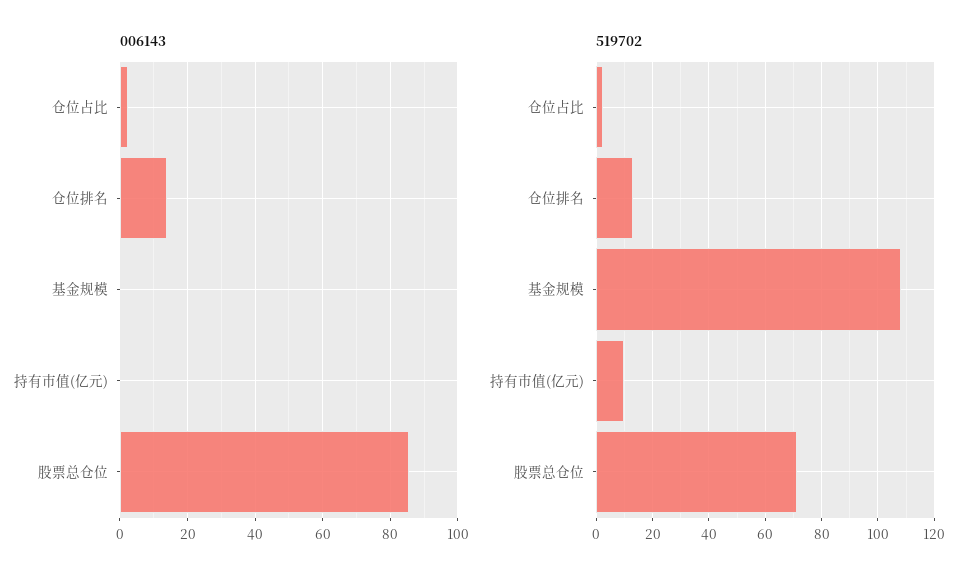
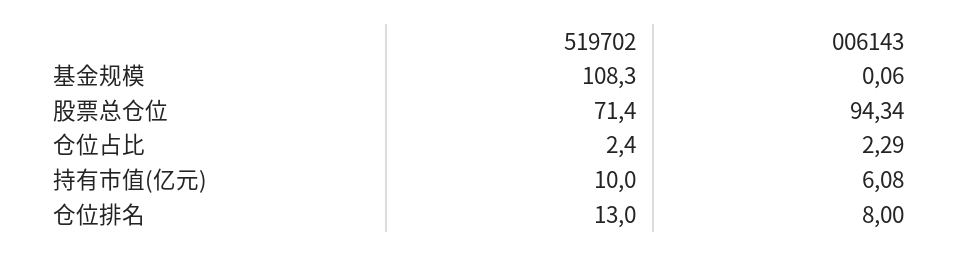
  {
    "006143": {
      "仓位占比": 2.29,
-     "仓位排名": 14,
+     "仓位排名": 8,
      "基金规模": 0.06,
-     "持有市值(亿元)": 0,
+     "持有市值(亿元)": 6.08,
-     "股票总仓位": 86
+     "股票总仓位": 94.34
    },
    "519702": {
      "仓位占比": 2.4,
      "仓位排名": 13,
      "基金规模": 108.3,
      "持有市值(亿元)": 10,
      "股票总仓位": 71.4
    }
  }

